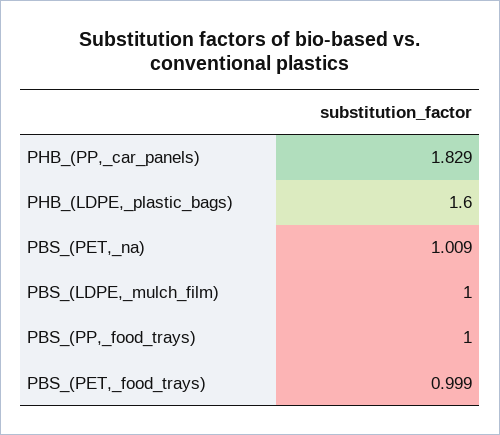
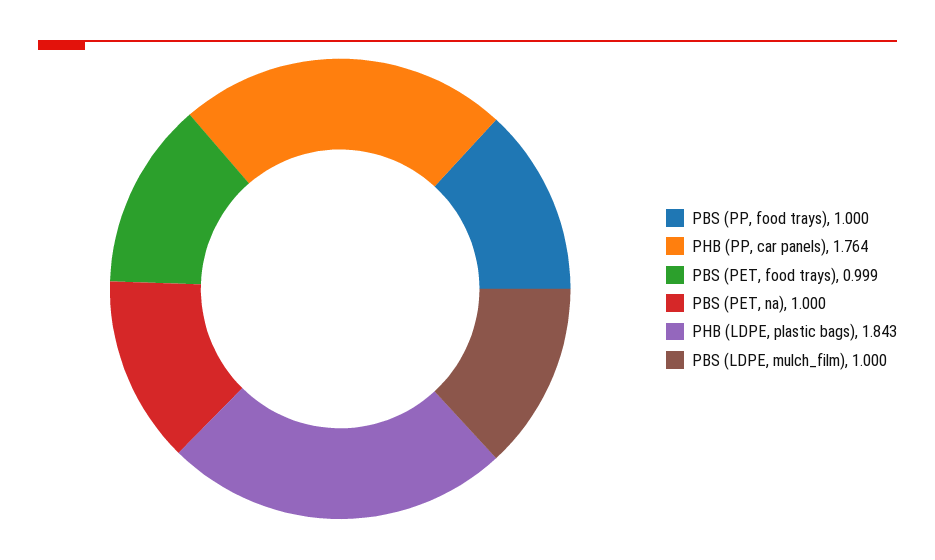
  {
-   "PHB_(PP,_car_panels)": 1.829,
+   "PHB_(PP,_car_panels)": 1.764,
-   "PHB_(LDPE,_plastic_bags)": 1.6,
+   "PHB_(LDPE,_plastic_bags)": 1.843,
-   "PBS_(PET,_na)": 1.009,
+   "PBS_(PET,_na)": 1,
    "PBS_(LDPE,_mulch_film)": 1,
    "PBS_(PP,_food_trays)": 1,
    "PBS_(PET,_food_trays)": 0.999
  }

